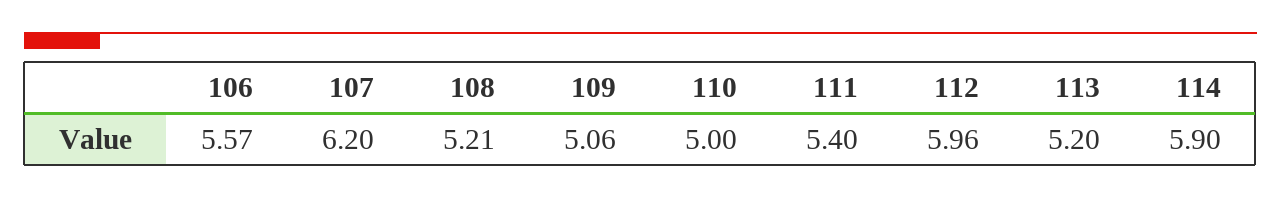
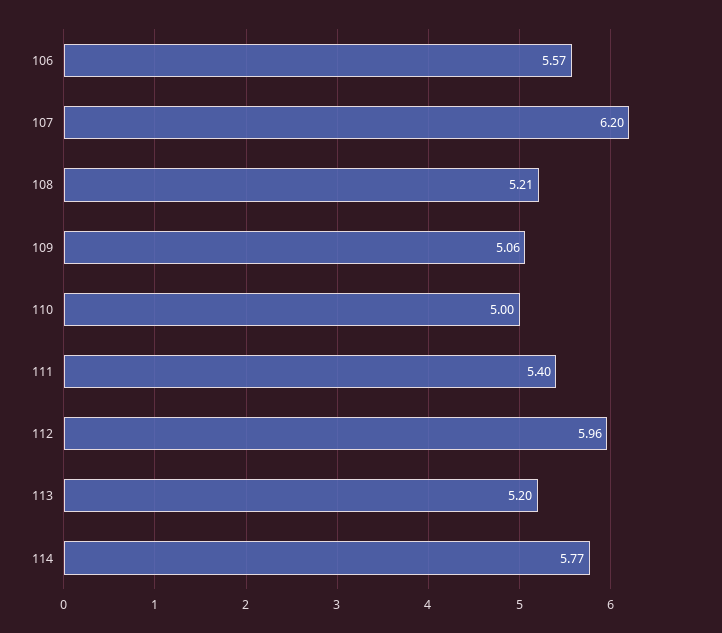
  {
    "106": 5.57,
    "107": 6.2,
    "108": 5.21,
    "109": 5.06,
    "110": 5,
    "111": 5.4,
    "112": 5.96,
    "113": 5.2,
-   "114": 5.9
+   "114": 5.77
  }

